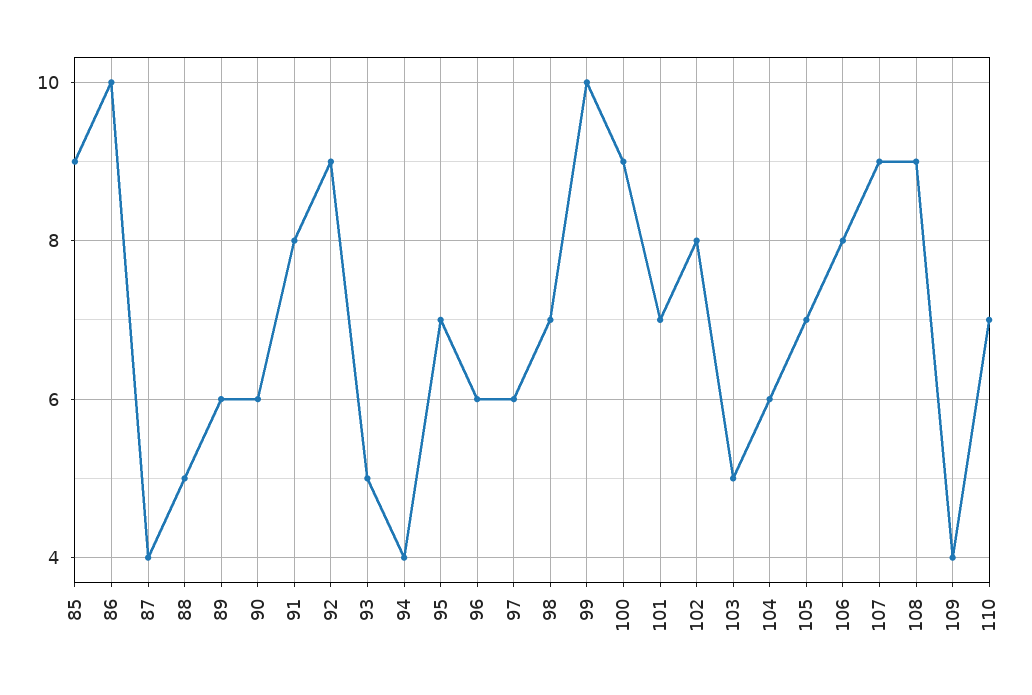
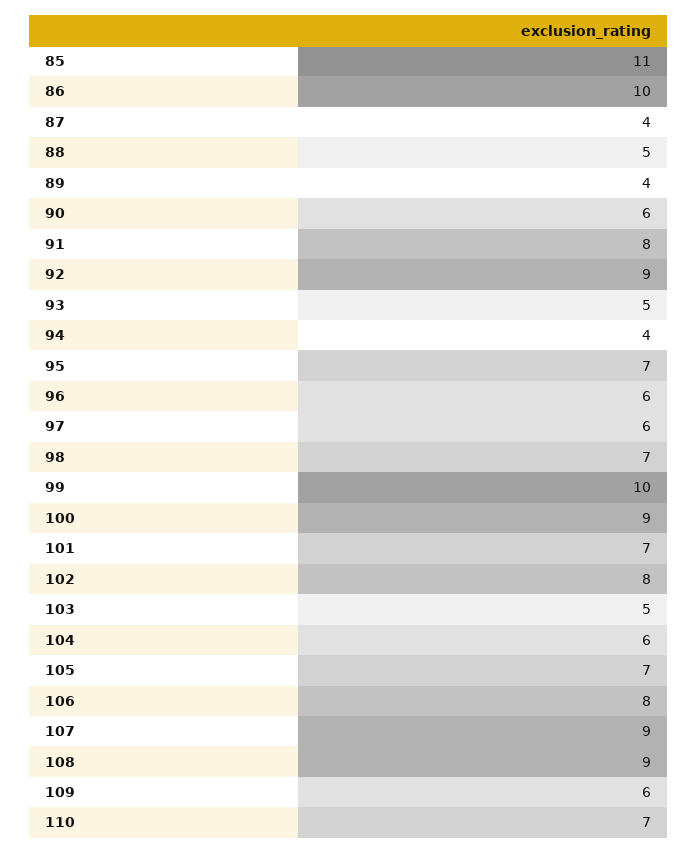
  {
-   "85": 9,
+   "85": 11,
    "86": 10,
    "87": 4,
    "88": 5,
-   "89": 6,
+   "89": 4,
    "90": 6,
    "91": 8,
    "92": 9,
    "93": 5,
    "94": 4,
    "95": 7,
    "96": 6,
    "97": 6,
    "98": 7,
    "99": 10,
    "100": 9,
    "101": 7,
    "102": 8,
    "103": 5,
    "104": 6,
    "105": 7,
    "106": 8,
    "107": 9,
    "108": 9,
-   "109": 4,
+   "109": 6,
    "110": 7
  }

